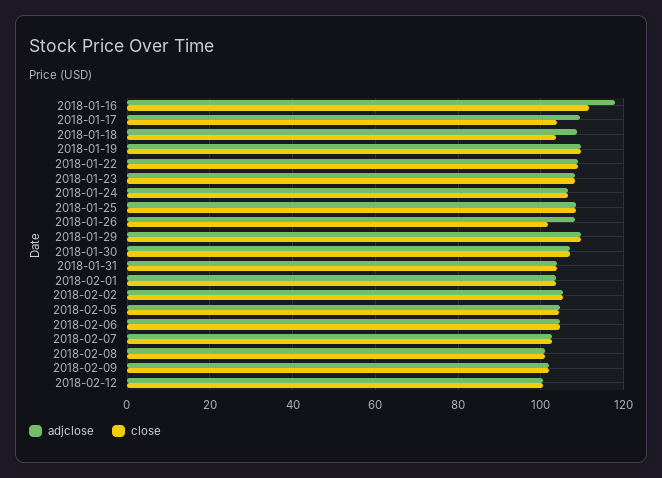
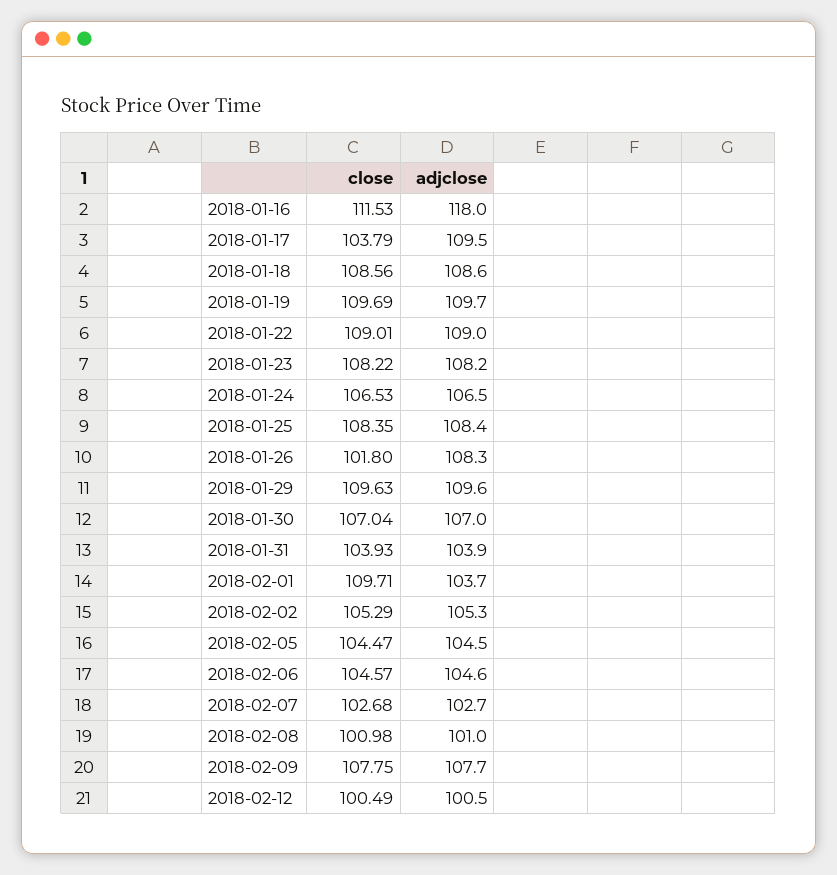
  {
    "adjclose": {
      "2018-01-16": 118,
      "2018-01-17": 109.5,
      "2018-01-18": 108.6,
      "2018-01-19": 109.7,
      "2018-01-22": 109,
      "2018-01-23": 108.2,
      "2018-01-24": 106.5,
      "2018-01-25": 108.4,
      "2018-01-26": 108.3,
      "2018-01-29": 109.6,
      "2018-01-30": 107,
      "2018-01-31": 103.9,
      "2018-02-01": 103.7,
      "2018-02-02": 105.3,
      "2018-02-05": 104.5,
      "2018-02-06": 104.6,
      "2018-02-07": 102.7,
      "2018-02-08": 101,
-     "2018-02-09": 102,
+     "2018-02-09": 107.7,
      "2018-02-12": 100.5
    },
    "close": {
      "2018-01-16": 111.53,
      "2018-01-17": 103.79,
-     "2018-01-18": 104,
+     "2018-01-18": 108.56,
      "2018-01-19": 109.69,
      "2018-01-22": 109.01,
      "2018-01-23": 108.22,
      "2018-01-24": 106.53,
      "2018-01-25": 108.35,
      "2018-01-26": 101.8,
      "2018-01-29": 109.63,
      "2018-01-30": 107.04,
      "2018-01-31": 103.93,
-     "2018-02-01": 104,
+     "2018-02-01": 109.71,
      "2018-02-02": 105.29,
      "2018-02-05": 104.47,
      "2018-02-06": 104.57,
      "2018-02-07": 102.68,
      "2018-02-08": 100.98,
-     "2018-02-09": 102,
+     "2018-02-09": 107.75,
      "2018-02-12": 100.49
    }
  }

